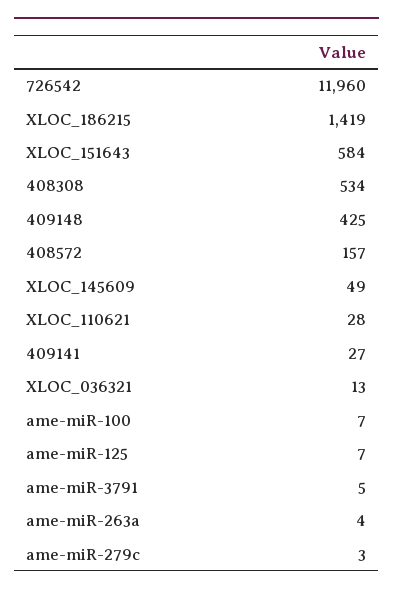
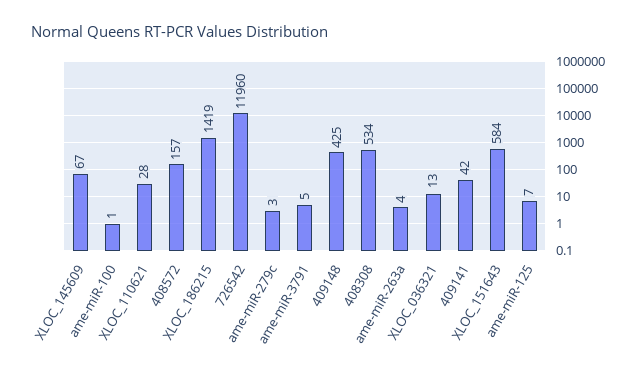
  {
    "726542": 11960,
    "XLOC_186215": 1419,
    "XLOC_151643": 584,
    "408308": 534,
    "409148": 425,
    "408572": 157,
-   "XLOC_145609": 49,
+   "XLOC_145609": 67,
    "XLOC_110621": 28,
-   "409141": 27,
+   "409141": 42,
    "XLOC_036321": 13,
-   "ame-miR-100": 7,
+   "ame-miR-100": 1,
    "ame-miR-125": 7,
    "ame-miR-3791": 5,
    "ame-miR-263a": 4,
    "ame-miR-279c": 3
  }

